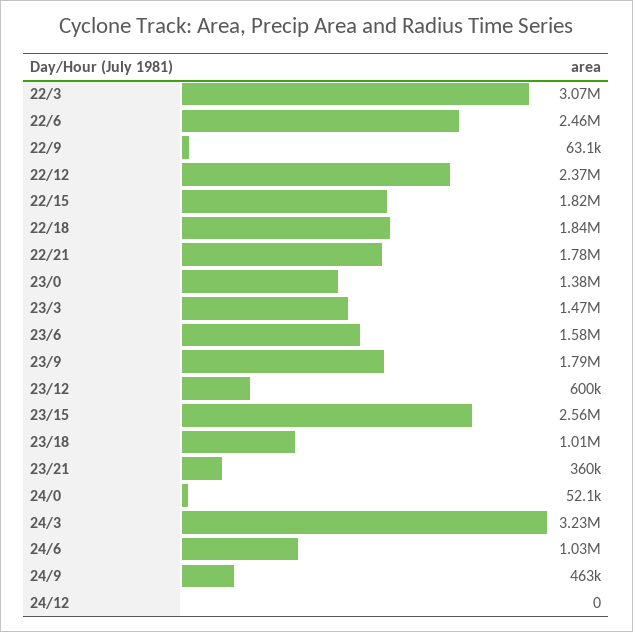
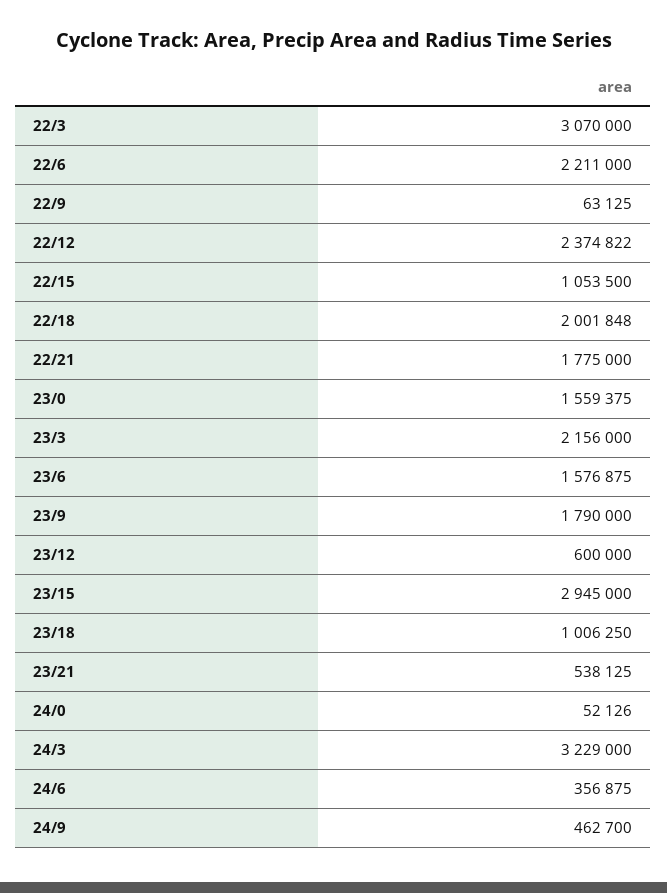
  {
    "22/3": 3070000,
-   "22/6": 2460000,
+   "22/6": 2211000,
    "22/9": 63125,
    "22/12": 2374822,
-   "22/15": 1820000,
+   "22/15": 1053500,
-   "22/18": 1840000,
+   "22/18": 2001848,
    "22/21": 1775000,
-   "23/0": 1380000,
+   "23/0": 1559375,
-   "23/3": 1470000,
+   "23/3": 2156000,
    "23/6": 1576875,
    "23/9": 1790000,
    "23/12": 600000,
-   "23/15": 2560000,
+   "23/15": 2945000,
    "23/18": 1006250,
-   "23/21": 360000,
+   "23/21": 538125,
    "24/0": 52126,
    "24/3": 3229000,
-   "24/6": 1030000,
+   "24/6": 356875,
-   "24/9": 462700,
+   "24/9": 462700
-   "24/12": 0
  }

